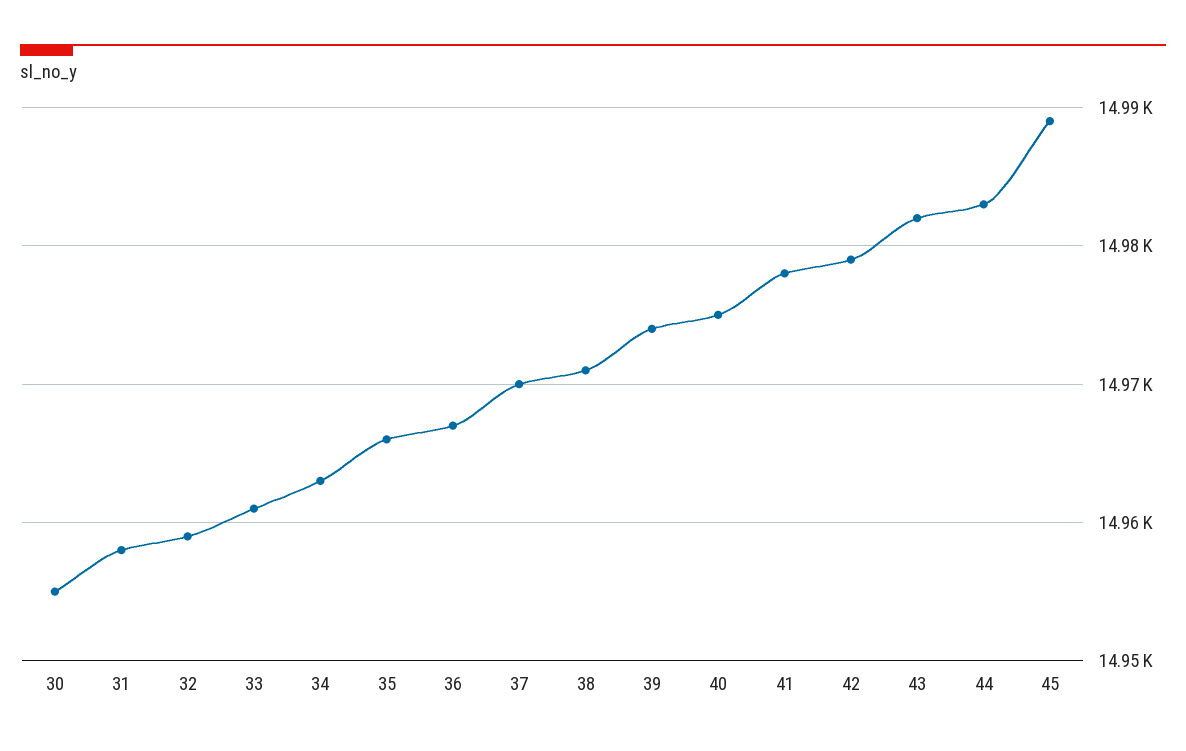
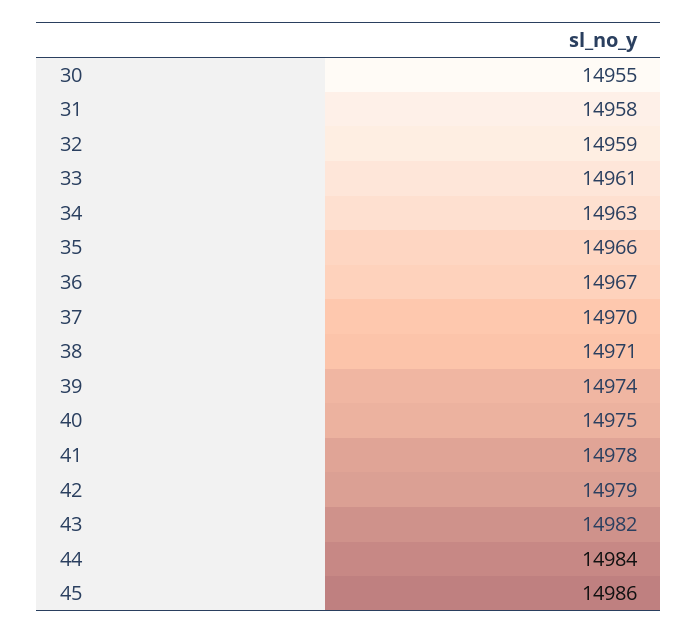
  {
    "30": 14955,
    "31": 14958,
    "32": 14959,
    "33": 14961,
    "34": 14963,
    "35": 14966,
    "36": 14967,
    "37": 14970,
    "38": 14971,
    "39": 14974,
    "40": 14975,
    "41": 14978,
    "42": 14979,
    "43": 14982,
-   "44": 14983,
+   "44": 14984,
-   "45": 14989
+   "45": 14986
  }

